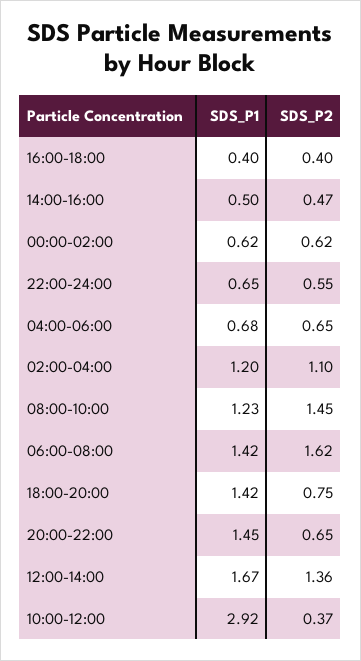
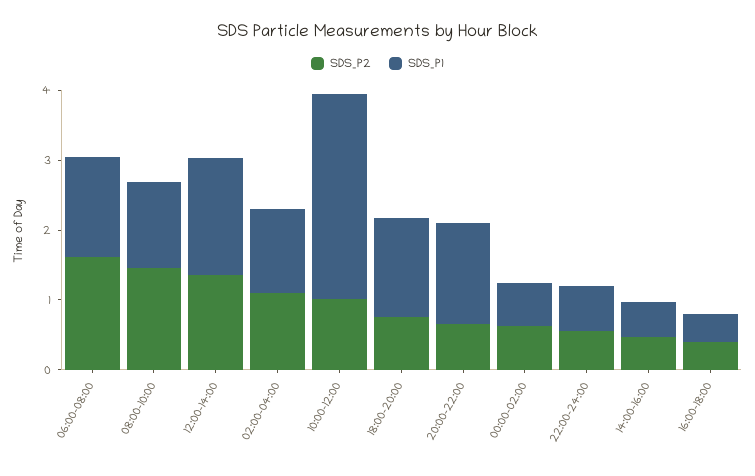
  {
    "SDS_P1": {
      "16:00-18:00": 0.4,
      "14:00-16:00": 0.5,
      "00:00-02:00": 0.62,
      "22:00-24:00": 0.65,
-     "04:00-06:00": 0.68,
      "02:00-04:00": 1.2,
      "08:00-10:00": 1.23,
      "06:00-08:00": 1.42,
      "18:00-20:00": 1.42,
      "20:00-22:00": 1.45,
      "12:00-14:00": 1.67,
      "10:00-12:00": 2.92
    },
    "SDS_P2": {
      "16:00-18:00": 0.4,
      "14:00-16:00": 0.47,
      "00:00-02:00": 0.62,
      "22:00-24:00": 0.55,
-     "04:00-06:00": 0.65,
      "02:00-04:00": 1.1,
      "08:00-10:00": 1.45,
      "06:00-08:00": 1.62,
      "18:00-20:00": 0.75,
      "20:00-22:00": 0.65,
      "12:00-14:00": 1.36,
-     "10:00-12:00": 0.37
+     "10:00-12:00": 1
    }
  }

